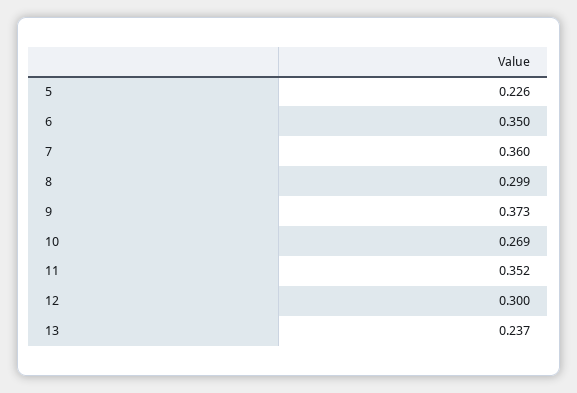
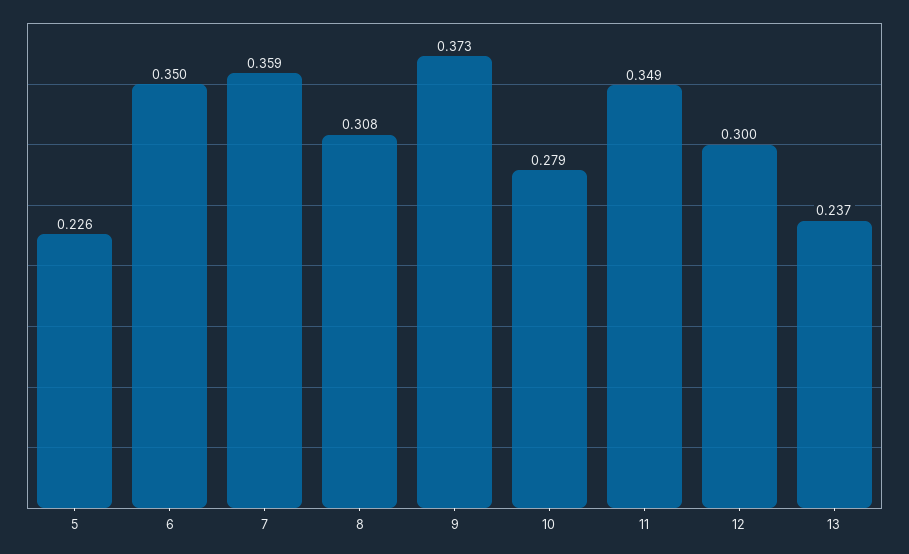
  {
    "5": 0.226,
    "6": 0.35,
-   "7": 0.36,
+   "7": 0.359,
-   "8": 0.299,
+   "8": 0.308,
    "9": 0.373,
-   "10": 0.269,
+   "10": 0.279,
-   "11": 0.352,
+   "11": 0.349,
    "12": 0.3,
    "13": 0.237
  }

